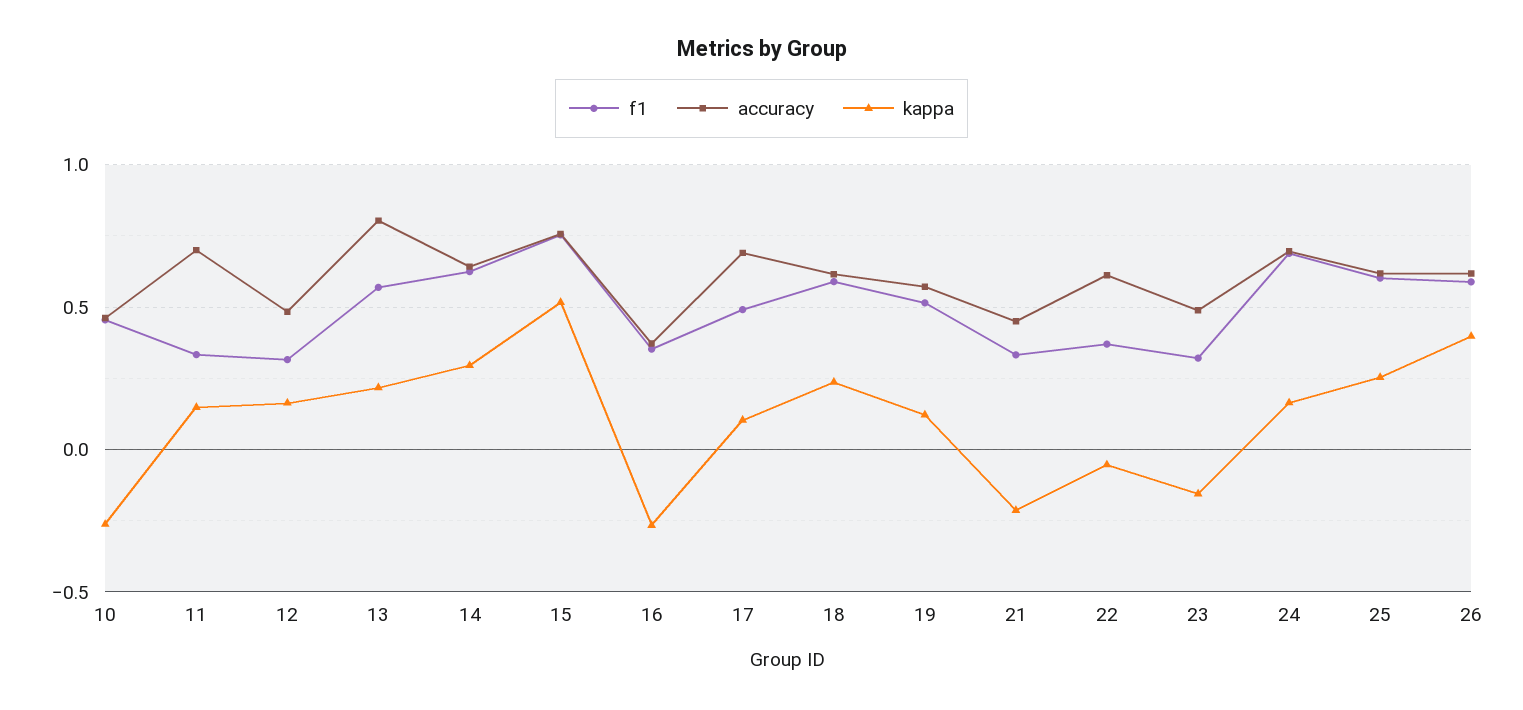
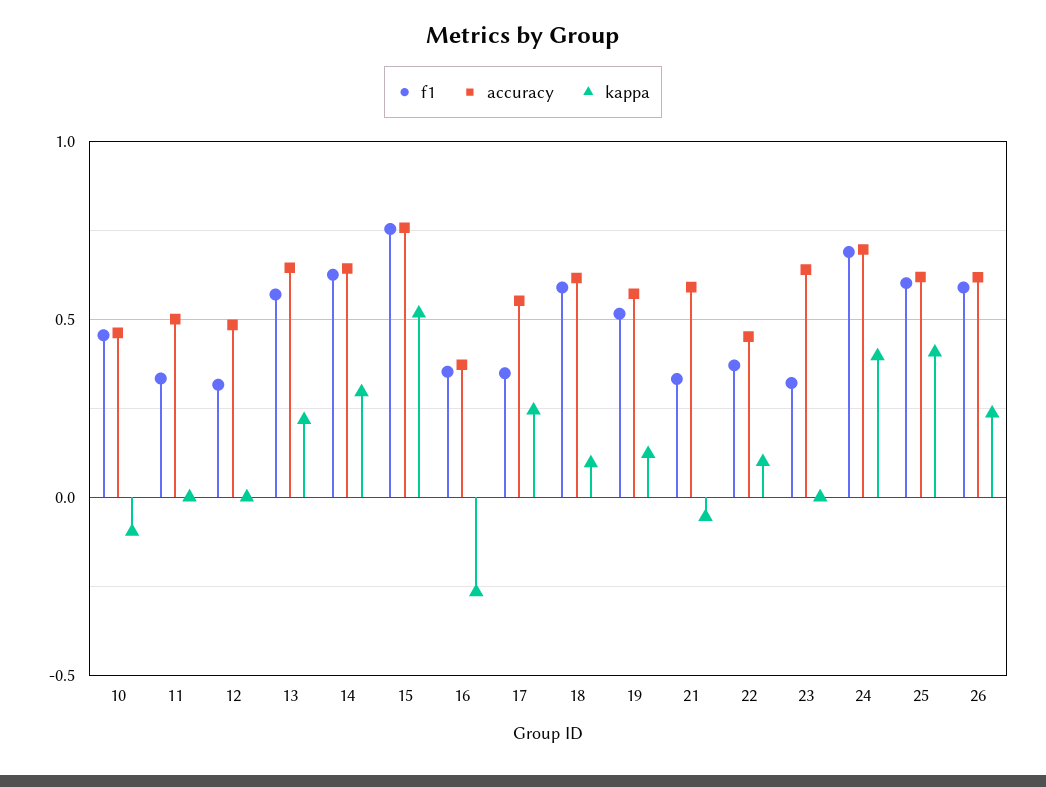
  {
    "f1": {
      "10": 0.45,
      "11": 0.35,
      "12": 0.3,
      "13": 0.55,
      "14": 0.6,
      "15": 0.75,
      "16": 0.35,
-     "17": 0.5,
+     "17": 0.35,
      "18": 0.6,
      "19": 0.5,
      "21": 0.35,
      "22": 0.35,
      "23": 0.3,
      "24": 0.7,
      "25": 0.6,
      "26": 0.6
    },
    "accuracy": {
      "10": 0.45,
-     "11": 0.7,
+     "11": 0.5,
      "12": 0.5,
-     "13": 0.8,
+     "13": 0.65,
      "14": 0.65,
      "15": 0.75,
      "16": 0.35,
-     "17": 0.7,
+     "17": 0.55,
      "18": 0.6,
      "19": 0.55,
-     "21": 0.45,
+     "21": 0.6,
-     "22": 0.6,
+     "22": 0.45,
-     "23": 0.5,
+     "23": 0.65,
      "24": 0.7,
      "25": 0.6,
      "26": 0.6
    },
    "kappa": {
-     "10": -0.25,
+     "10": -0.1,
-     "11": 0.15,
+     "11": 0,
-     "12": 0.15,
+     "12": 0,
      "13": 0.2,
      "14": 0.3,
      "15": 0.5,
      "16": -0.25,
-     "17": 0.1,
+     "17": 0.25,
-     "18": 0.25,
+     "18": 0.1,
      "19": 0.1,
-     "21": -0.2,
+     "21": -0.05,
-     "22": -0.05,
+     "22": 0.1,
-     "23": -0.15,
+     "23": 0,
-     "24": 0.15,
+     "24": 0.4,
-     "25": 0.25,
+     "25": 0.4,
-     "26": 0.4
+     "26": 0.25
    }
  }

